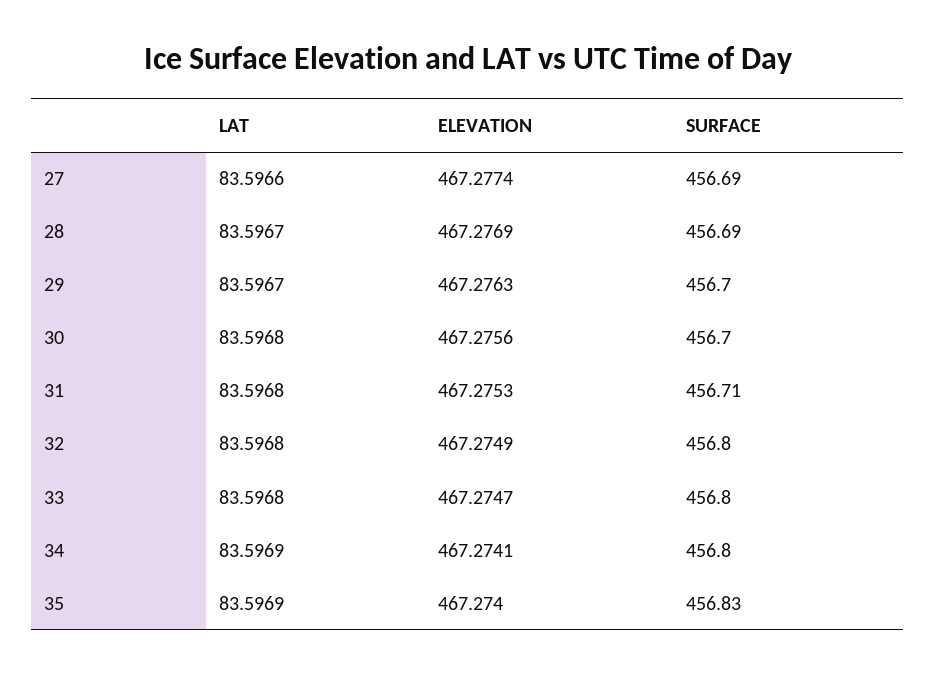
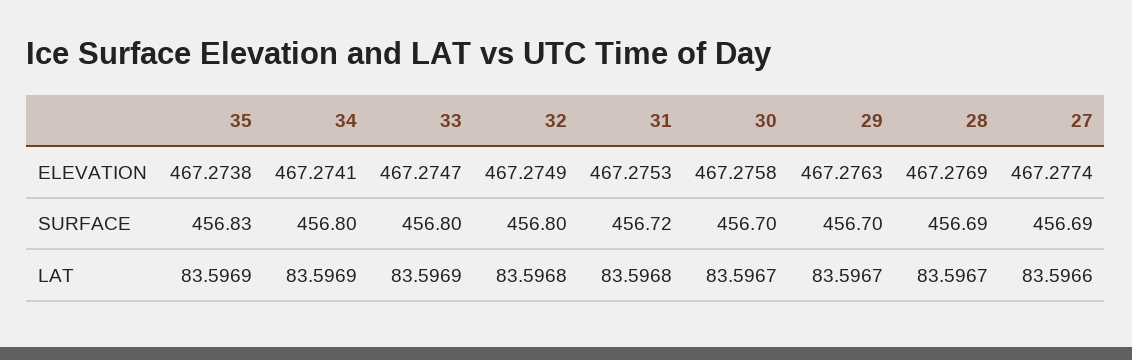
  {
    "LAT": {
      "27": 83.5966,
      "28": 83.5967,
      "29": 83.5967,
-     "30": 83.5968,
+     "30": 83.5967,
      "31": 83.5968,
      "32": 83.5968,
-     "33": 83.5968,
+     "33": 83.5969,
      "34": 83.5969,
      "35": 83.5969
    },
    "ELEVATION": {
      "27": 467.2774,
      "28": 467.2769,
      "29": 467.2763,
-     "30": 467.2756,
+     "30": 467.2758,
      "31": 467.2753,
      "32": 467.2749,
      "33": 467.2747,
      "34": 467.2741,
-     "35": 467.274
+     "35": 467.2738
    },
    "SURFACE": {
      "27": 456.69,
      "28": 456.69,
      "29": 456.7,
      "30": 456.7,
-     "31": 456.71,
+     "31": 456.72,
      "32": 456.8,
      "33": 456.8,
      "34": 456.8,
      "35": 456.83
    }
  }

